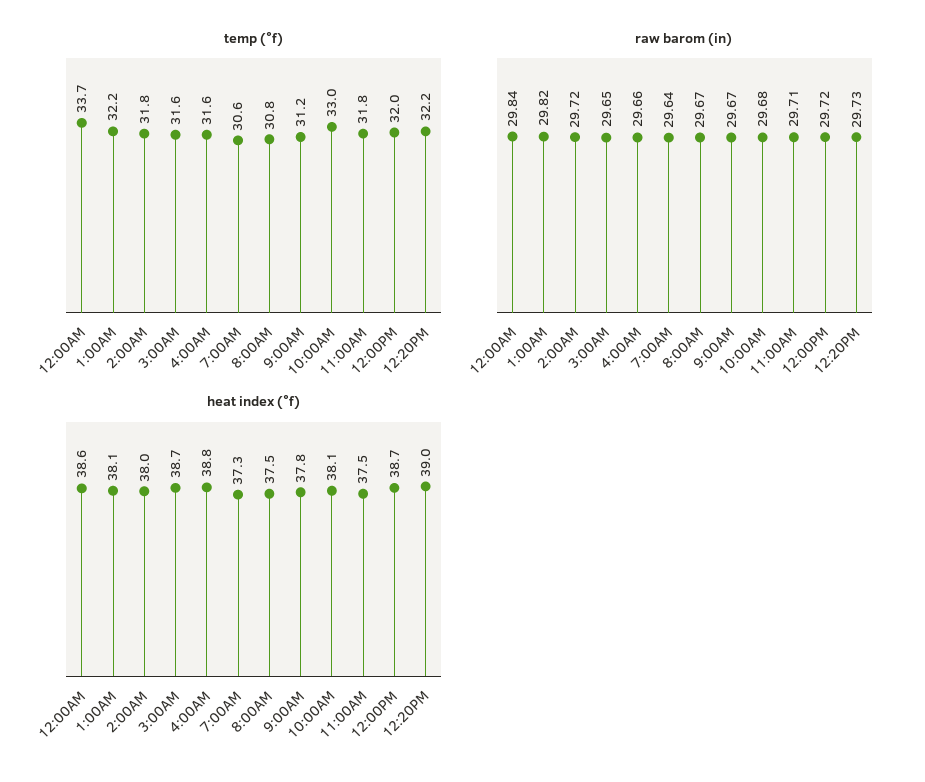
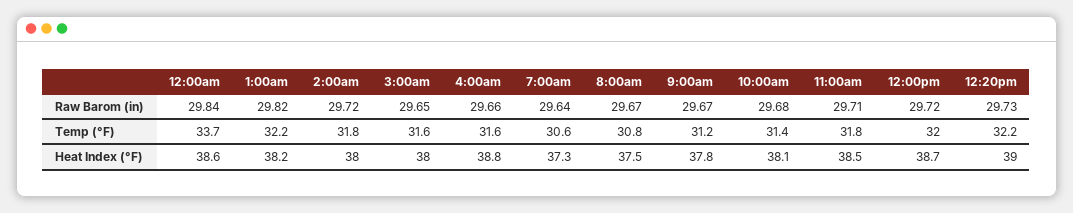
  {
    "temp (°f)": {
      "12:00AM": 33.7,
      "1:00AM": 32.2,
      "2:00AM": 31.8,
      "3:00AM": 31.6,
      "4:00AM": 31.6,
      "7:00AM": 30.6,
      "8:00AM": 30.8,
      "9:00AM": 31.2,
-     "10:00AM": 33,
+     "10:00AM": 31.4,
      "11:00AM": 31.8,
      "12:00PM": 32,
      "12:20PM": 32.2
    },
    "raw barom (in)": {
      "12:00AM": 29.84,
      "1:00AM": 29.82,
      "2:00AM": 29.72,
      "3:00AM": 29.65,
      "4:00AM": 29.66,
      "7:00AM": 29.64,
      "8:00AM": 29.67,
      "9:00AM": 29.67,
      "10:00AM": 29.68,
      "11:00AM": 29.71,
      "12:00PM": 29.72,
      "12:20PM": 29.73
    },
    "heat index (°f)": {
      "12:00AM": 38.6,
-     "1:00AM": 38.1,
+     "1:00AM": 38.2,
      "2:00AM": 38,
-     "3:00AM": 38.7,
+     "3:00AM": 38,
      "4:00AM": 38.8,
      "7:00AM": 37.3,
      "8:00AM": 37.5,
      "9:00AM": 37.8,
      "10:00AM": 38.1,
-     "11:00AM": 37.5,
+     "11:00AM": 38.5,
      "12:00PM": 38.7,
      "12:20PM": 39
    }
  }

